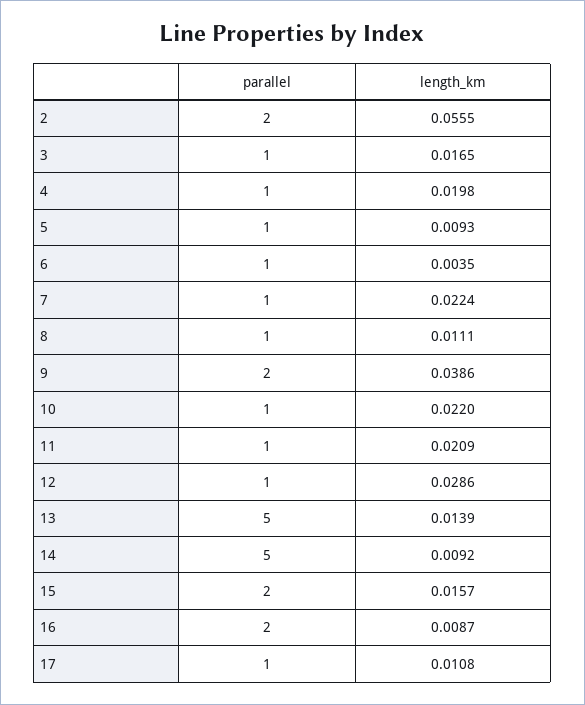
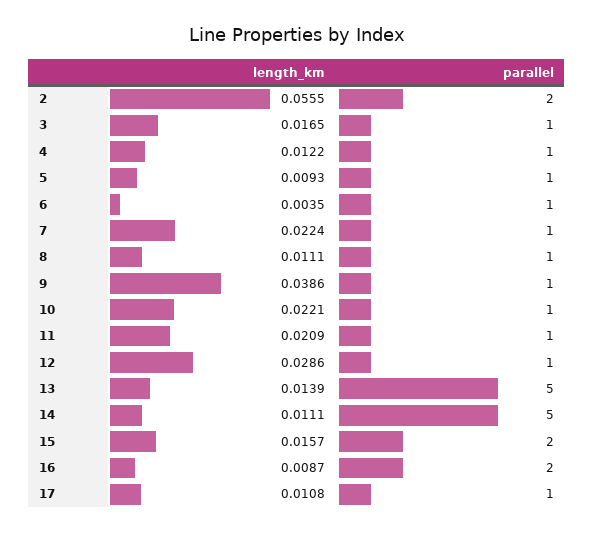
  {
    "parallel": {
      "2": 2,
      "3": 1,
      "4": 1,
      "5": 1,
      "6": 1,
      "7": 1,
      "8": 1,
-     "9": 2,
+     "9": 1,
      "10": 1,
      "11": 1,
      "12": 1,
      "13": 5,
      "14": 5,
      "15": 2,
      "16": 2,
      "17": 1
    },
    "length_km": {
      "2": 0.0555,
      "3": 0.0165,
-     "4": 0.0198,
+     "4": 0.0122,
      "5": 0.0093,
      "6": 0.0035,
      "7": 0.0224,
      "8": 0.0111,
      "9": 0.0386,
-     "10": 0.022,
+     "10": 0.0221,
      "11": 0.0209,
      "12": 0.0286,
      "13": 0.0139,
-     "14": 0.0092,
+     "14": 0.0111,
      "15": 0.0157,
      "16": 0.0087,
      "17": 0.0108
    }
  }

